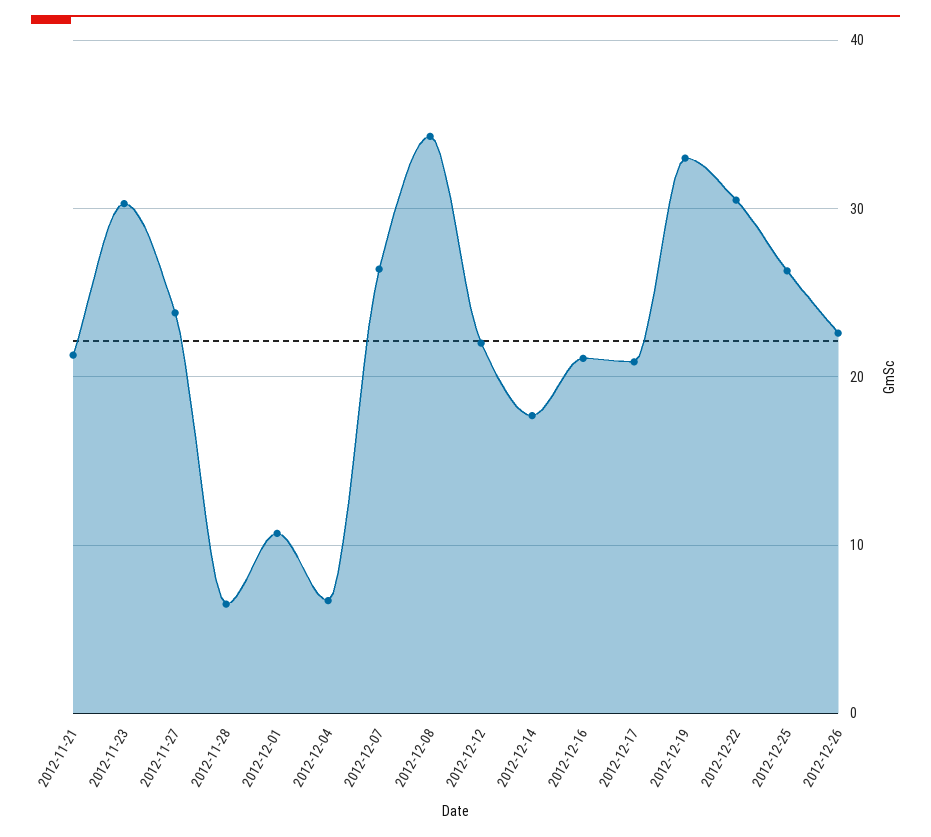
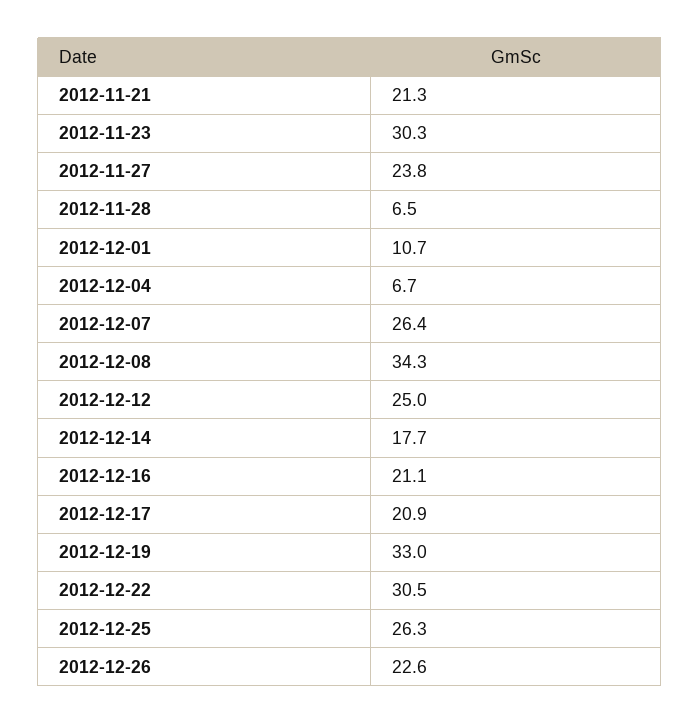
  {
    "2012-11-21": 21.3,
    "2012-11-23": 30.3,
    "2012-11-27": 23.8,
    "2012-11-28": 6.5,
    "2012-12-01": 10.7,
    "2012-12-04": 6.7,
    "2012-12-07": 26.4,
    "2012-12-08": 34.3,
-   "2012-12-12": 22,
+   "2012-12-12": 25,
    "2012-12-14": 17.7,
    "2012-12-16": 21.1,
    "2012-12-17": 20.9,
    "2012-12-19": 33,
    "2012-12-22": 30.5,
    "2012-12-25": 26.3,
    "2012-12-26": 22.6
  }

